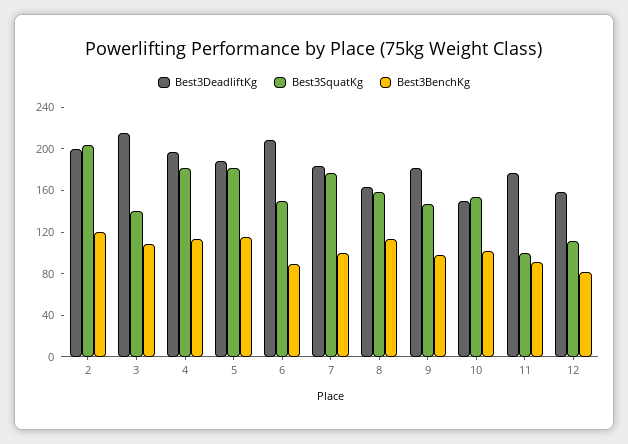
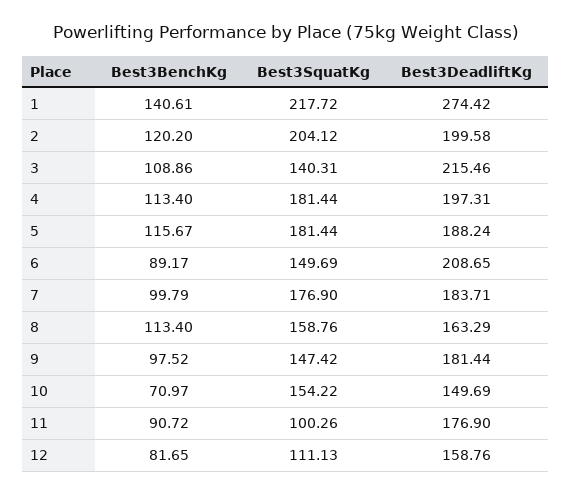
  {
    "Best3DeadliftKg": {
      "2": 199.58,
      "3": 215.46,
      "4": 197.31,
      "5": 188.24,
      "6": 208.65,
      "7": 183.71,
      "8": 163.29,
      "9": 181.44,
      "10": 149.69,
      "11": 176.9,
-     "12": 158.76
+     "12": 158.76,
+     "1": 274.42
    },
    "Best3SquatKg": {
      "2": 204.12,
      "3": 140.31,
      "4": 181.44,
      "5": 181.44,
      "6": 149.69,
      "7": 176.9,
      "8": 158.76,
      "9": 147.42,
      "10": 154.22,
      "11": 100.26,
-     "12": 111.13
+     "12": 111.13,
+     "1": 217.72
    },
    "Best3BenchKg": {
      "2": 120.2,
      "3": 108.86,
      "4": 113.4,
      "5": 115.67,
      "6": 89.17,
      "7": 99.79,
      "8": 113.4,
      "9": 97.52,
-     "10": 100,
+     "10": 70.97,
      "11": 90.72,
-     "12": 81.65
+     "12": 81.65,
+     "1": 140.61
    }
  }

